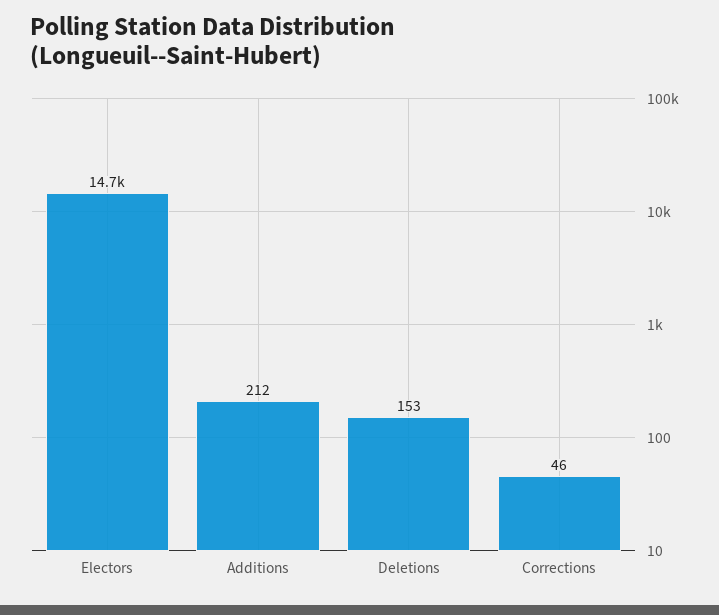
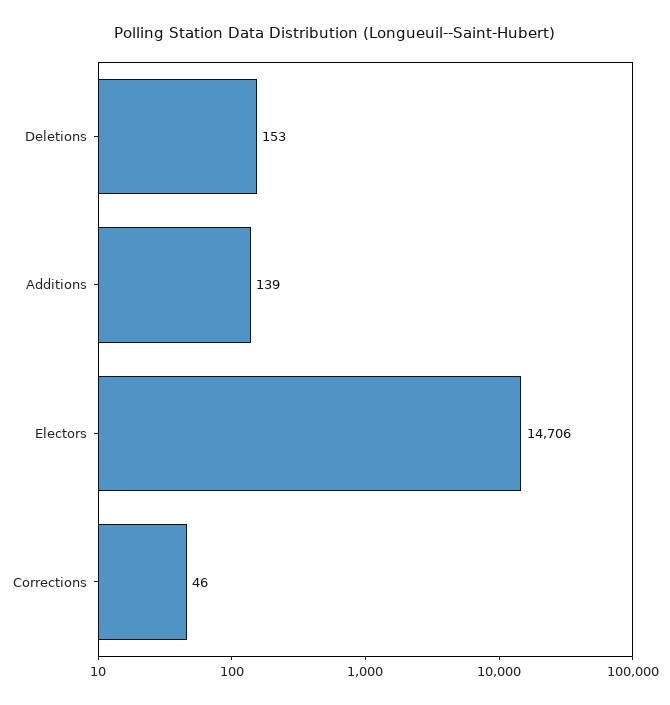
  {
    "Electors": 14706,
-   "Additions": 212,
+   "Additions": 139,
    "Deletions": 153,
    "Corrections": 46
  }

